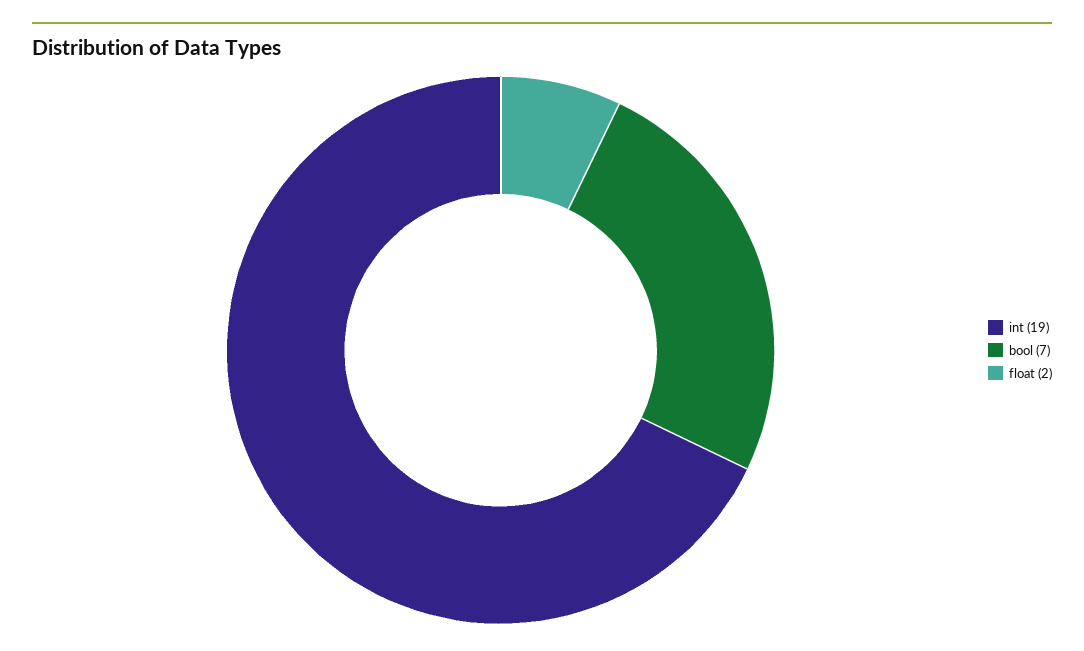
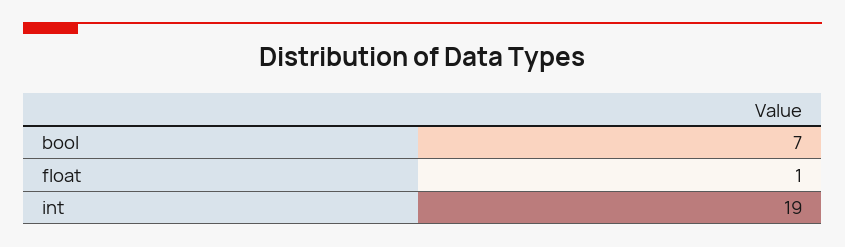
  {
    "int": 19,
    "bool": 7,
-   "float": 2
+   "float": 1
  }

